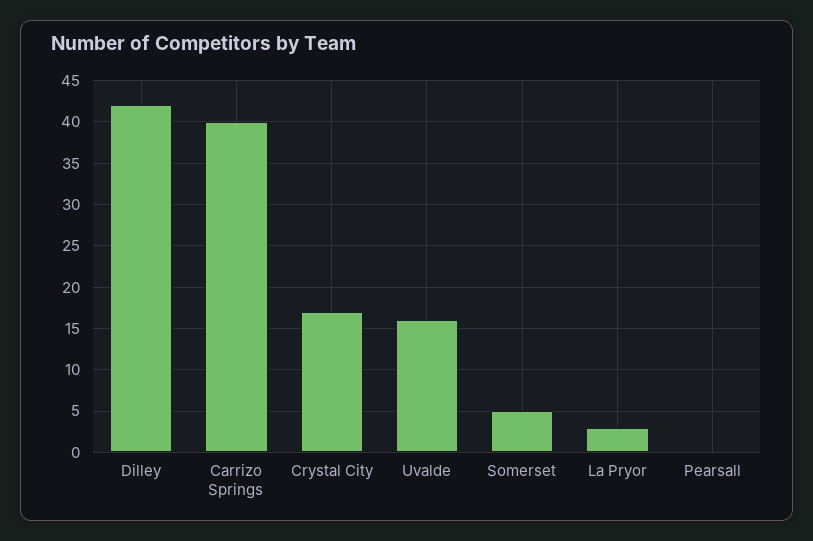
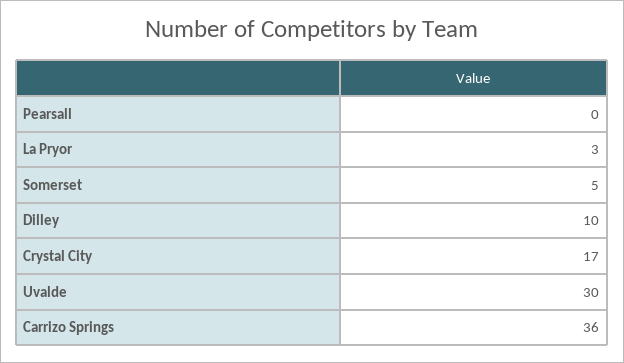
  {
-   "Dilley": 42,
+   "Dilley": 10,
-   "Carrizo Springs": 40,
+   "Carrizo Springs": 36,
    "Crystal City": 17,
-   "Uvalde": 16,
+   "Uvalde": 30,
    "Somerset": 5,
    "La Pryor": 3,
    "Pearsall": 0
  }

